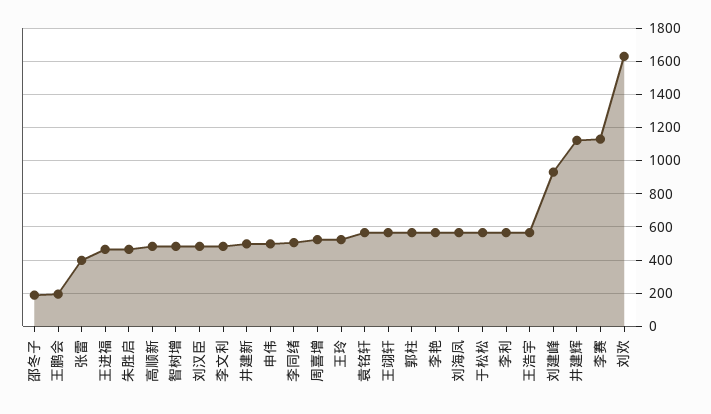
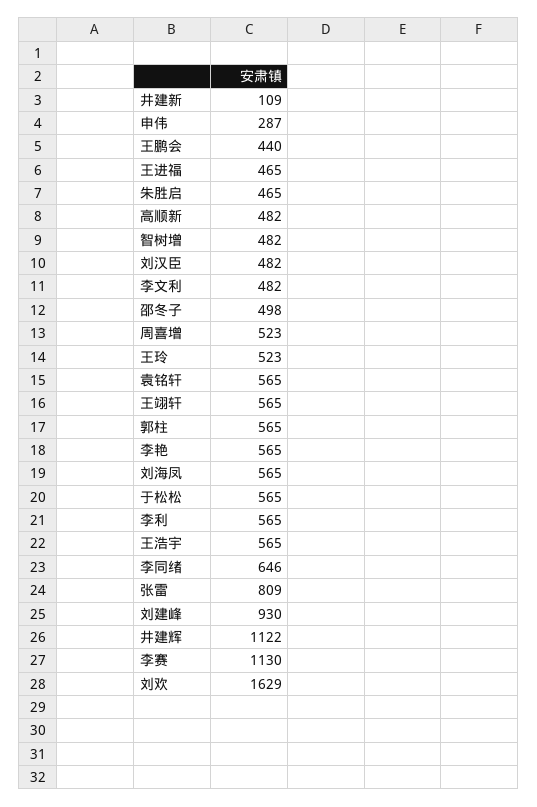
  {
-   "邵冬子": 200,
+   "邵冬子": 498,
-   "王鹏会": 200,
+   "王鹏会": 440,
-   "张雷": 400,
+   "张雷": 809,
    "王进福": 465,
    "朱胜启": 465,
    "高顺新": 482,
    "智树增": 482,
    "刘汉臣": 482,
    "李文利": 482,
-   "井建新": 500,
+   "井建新": 109,
-   "申伟": 500,
+   "申伟": 287,
-   "李同绪": 500,
+   "李同绪": 646,
    "周喜增": 523,
    "王玲": 523,
    "袁铭轩": 565,
    "王翊轩": 565,
    "郭柱": 565,
    "李艳": 565,
    "刘海凤": 565,
    "于松松": 565,
    "李利": 565,
    "王浩宇": 565,
    "刘建峰": 930,
    "井建辉": 1122,
    "李赛": 1130,
    "刘欢": 1629
  }

